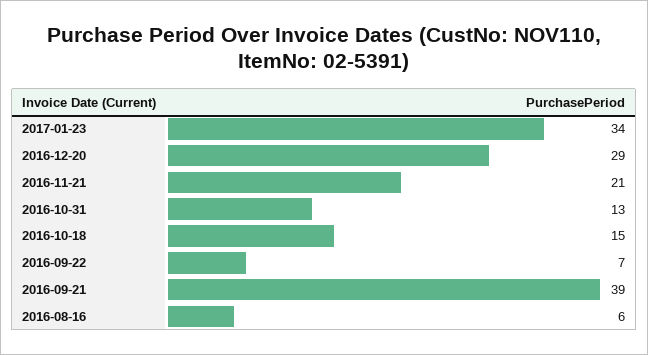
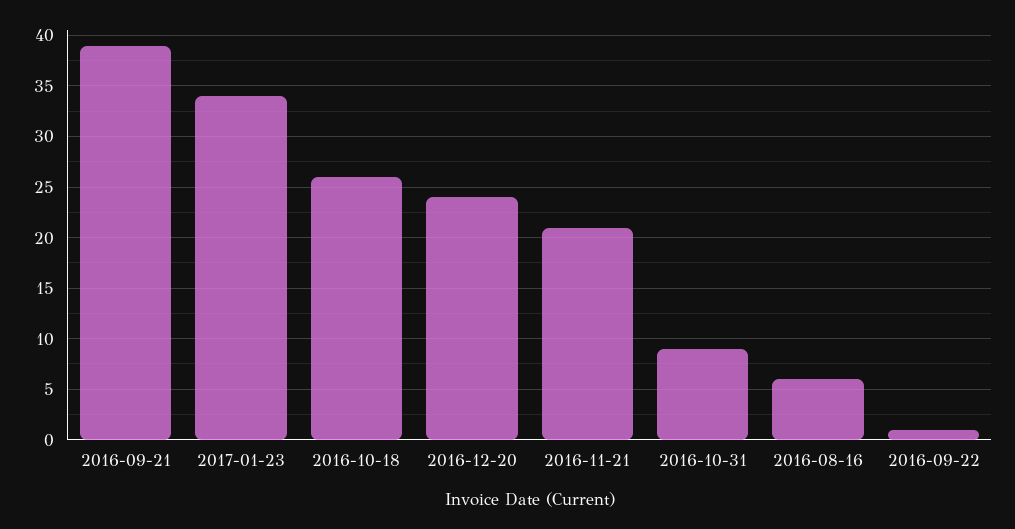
  {
    "2017-01-23": 34,
-   "2016-12-20": 29,
+   "2016-12-20": 24,
    "2016-11-21": 21,
-   "2016-10-31": 13,
+   "2016-10-31": 9,
-   "2016-10-18": 15,
+   "2016-10-18": 26,
-   "2016-09-22": 7,
+   "2016-09-22": 1,
    "2016-09-21": 39,
    "2016-08-16": 6
  }

